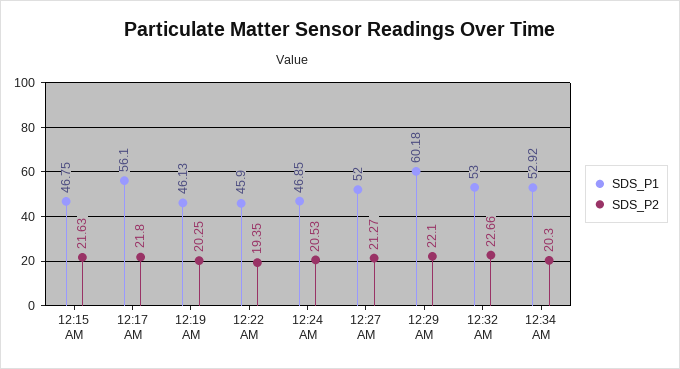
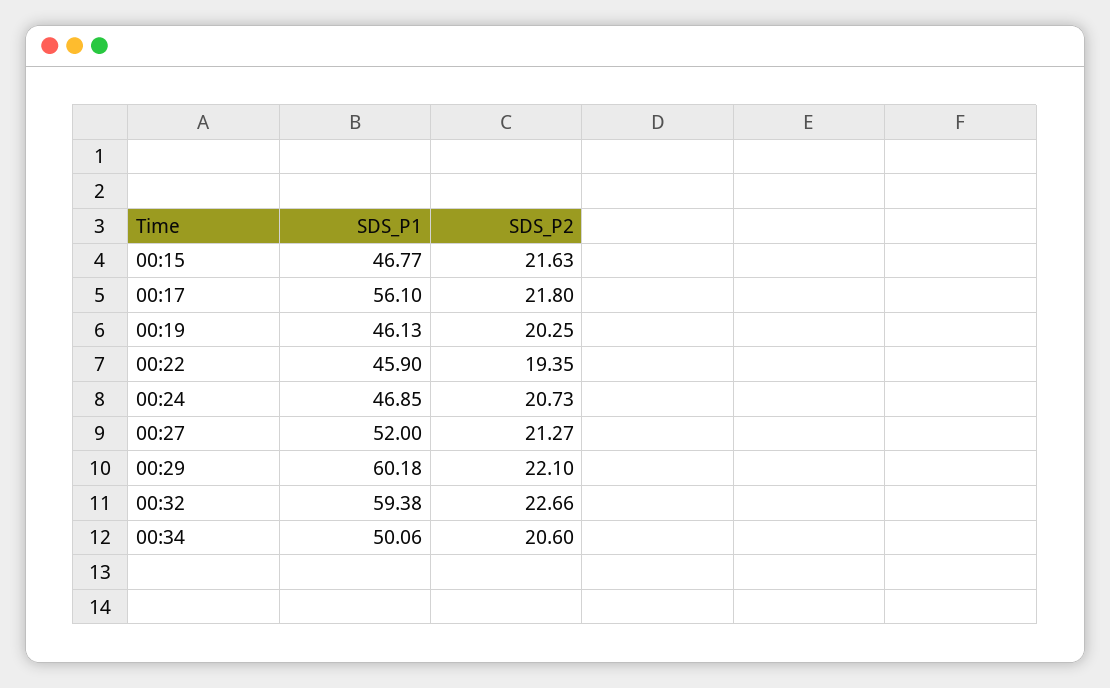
  {
    "SDS_P1": {
-     "12:15 AM": 46.75,
+     "12:15 AM": 46.77,
      "12:17 AM": 56.1,
      "12:19 AM": 46.13,
      "12:22 AM": 45.9,
      "12:24 AM": 46.85,
      "12:27 AM": 52,
      "12:29 AM": 60.18,
-     "12:32 AM": 53,
+     "12:32 AM": 59.38,
-     "12:34 AM": 52.92
+     "12:34 AM": 50.06
    },
    "SDS_P2": {
      "12:15 AM": 21.63,
      "12:17 AM": 21.8,
      "12:19 AM": 20.25,
      "12:22 AM": 19.35,
-     "12:24 AM": 20.53,
+     "12:24 AM": 20.73,
      "12:27 AM": 21.27,
      "12:29 AM": 22.1,
      "12:32 AM": 22.66,
-     "12:34 AM": 20.3
+     "12:34 AM": 20.6
    }
  }

